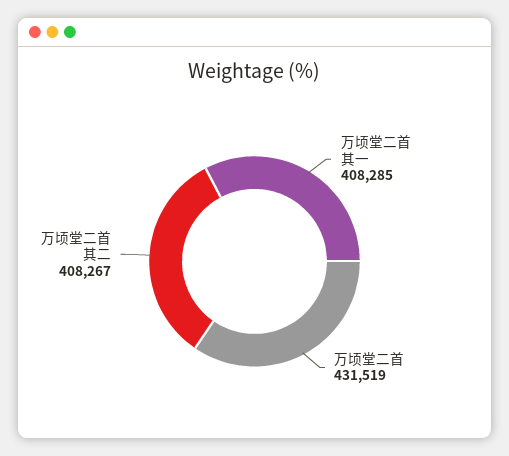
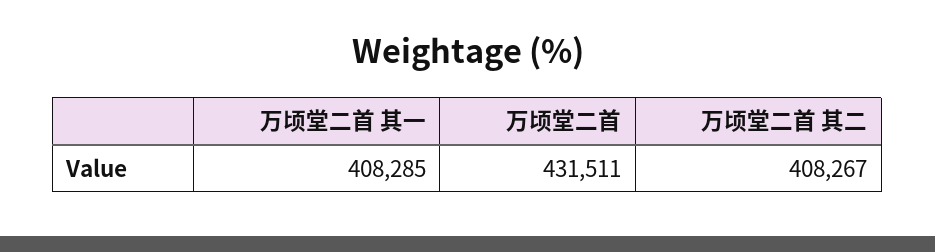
  {
    "万顷堂二首 其一": 408285,
-   "万顷堂二首": 431519,
+   "万顷堂二首": 431511,
    "万顷堂二首 其二": 408267
  }

